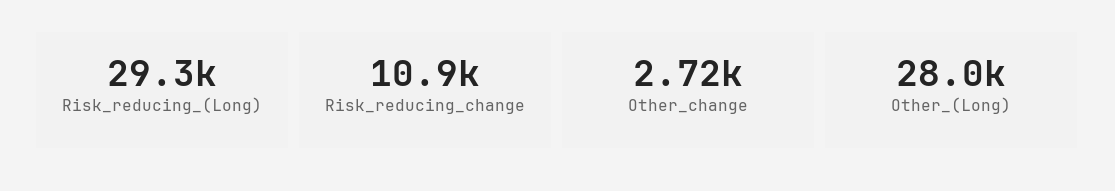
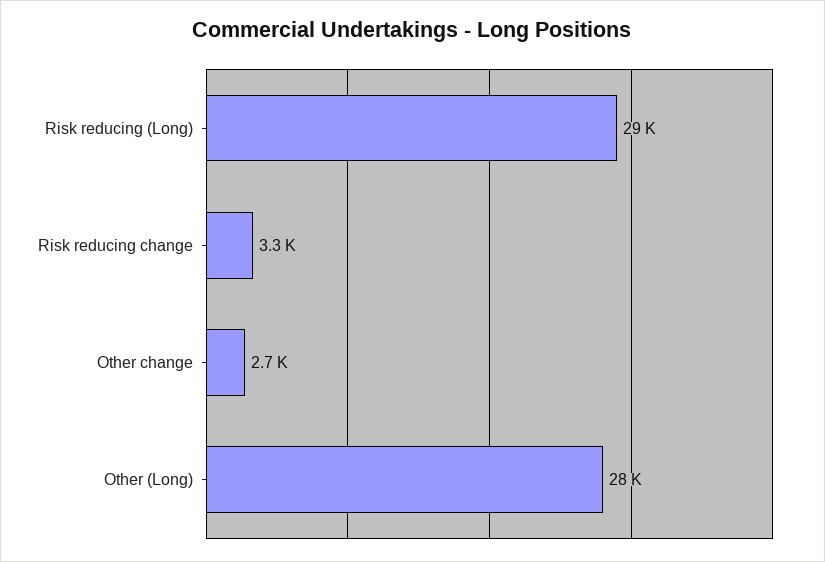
  {
    "Risk_reducing_(Long)": 29300,
-   "Risk_reducing_change": 10900,
+   "Risk_reducing_change": 3300,
    "Other_change": 2720,
    "Other_(Long)": 28000
  }

